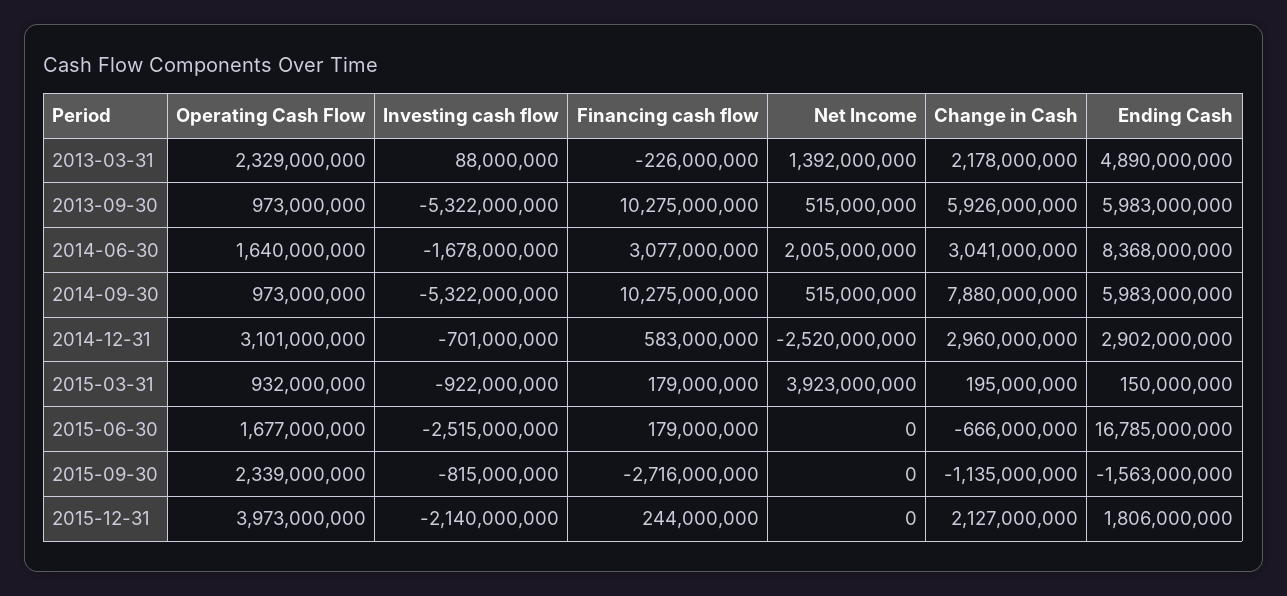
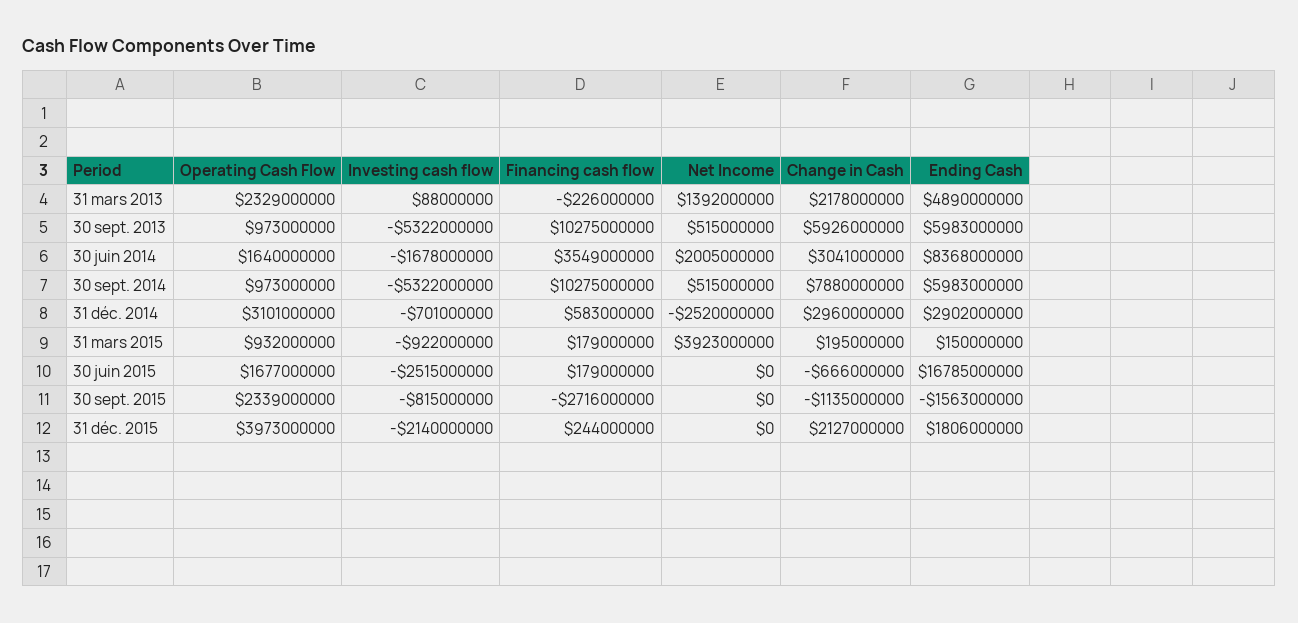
  {
    "Operating Cash Flow": {
      "2013-03-31": 2329000000,
      "2013-09-30": 973000000,
      "2014-06-30": 1640000000,
      "2014-09-30": 973000000,
      "2014-12-31": 3101000000,
      "2015-03-31": 932000000,
      "2015-06-30": 1677000000,
      "2015-09-30": 2339000000,
      "2015-12-31": 3973000000
    },
    "Investing cash flow": {
      "2013-03-31": 88000000,
      "2013-09-30": -5322000000,
      "2014-06-30": -1678000000,
      "2014-09-30": -5322000000,
      "2014-12-31": -701000000,
      "2015-03-31": -922000000,
      "2015-06-30": -2515000000,
      "2015-09-30": -815000000,
      "2015-12-31": -2140000000
    },
    "Financing cash flow": {
      "2013-03-31": -226000000,
      "2013-09-30": 10275000000,
-     "2014-06-30": 3077000000,
+     "2014-06-30": 3549000000,
      "2014-09-30": 10275000000,
      "2014-12-31": 583000000,
      "2015-03-31": 179000000,
      "2015-06-30": 179000000,
      "2015-09-30": -2716000000,
      "2015-12-31": 244000000
    },
    "Net Income": {
      "2013-03-31": 1392000000,
      "2013-09-30": 515000000,
      "2014-06-30": 2005000000,
      "2014-09-30": 515000000,
      "2014-12-31": -2520000000,
      "2015-03-31": 3923000000,
      "2015-06-30": 0,
      "2015-09-30": 0,
      "2015-12-31": 0
    },
    "Change in Cash": {
      "2013-03-31": 2178000000,
      "2013-09-30": 5926000000,
      "2014-06-30": 3041000000,
      "2014-09-30": 7880000000,
      "2014-12-31": 2960000000,
      "2015-03-31": 195000000,
      "2015-06-30": -666000000,
      "2015-09-30": -1135000000,
      "2015-12-31": 2127000000
    },
    "Ending Cash": {
      "2013-03-31": 4890000000,
      "2013-09-30": 5983000000,
      "2014-06-30": 8368000000,
      "2014-09-30": 5983000000,
      "2014-12-31": 2902000000,
      "2015-03-31": 150000000,
      "2015-06-30": 16785000000,
      "2015-09-30": -1563000000,
      "2015-12-31": 1806000000
    }
  }

